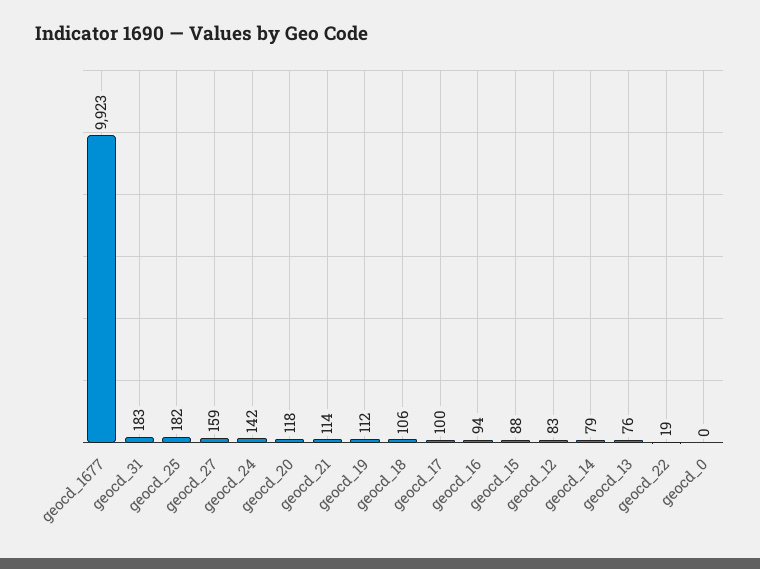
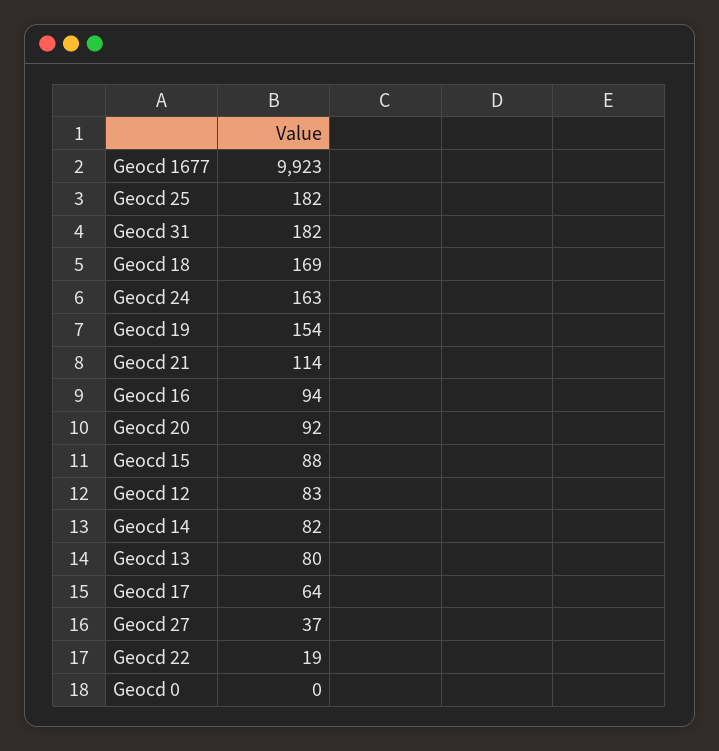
  {
    "geocd_1677": 9923,
-   "geocd_31": 183,
+   "geocd_31": 182,
    "geocd_25": 182,
-   "geocd_27": 159,
+   "geocd_27": 37,
-   "geocd_24": 142,
+   "geocd_24": 163,
-   "geocd_20": 118,
+   "geocd_20": 92,
    "geocd_21": 114,
-   "geocd_19": 112,
+   "geocd_19": 154,
-   "geocd_18": 106,
+   "geocd_18": 169,
-   "geocd_17": 100,
+   "geocd_17": 64,
    "geocd_16": 94,
    "geocd_15": 88,
    "geocd_12": 83,
-   "geocd_14": 79,
+   "geocd_14": 82,
-   "geocd_13": 76,
+   "geocd_13": 80,
    "geocd_22": 19,
    "geocd_0": 0
  }

